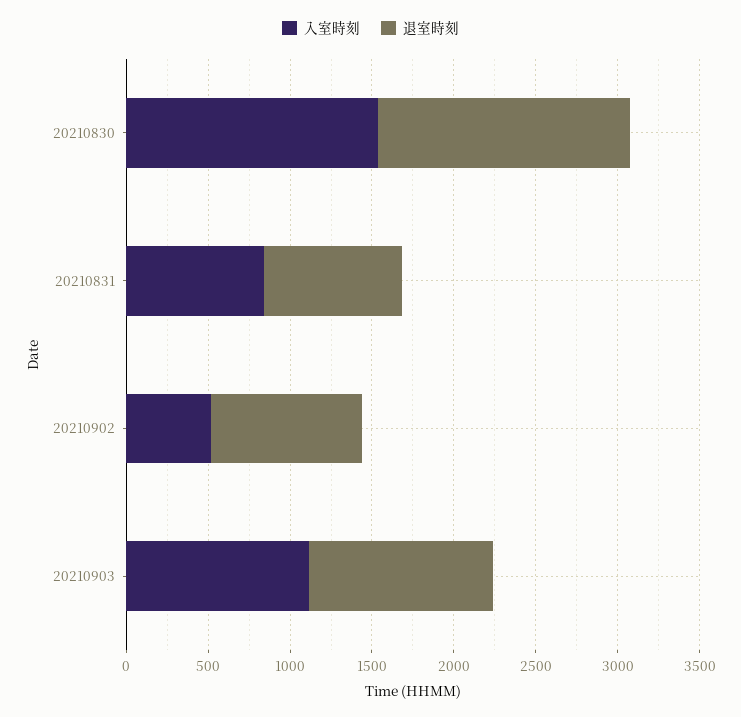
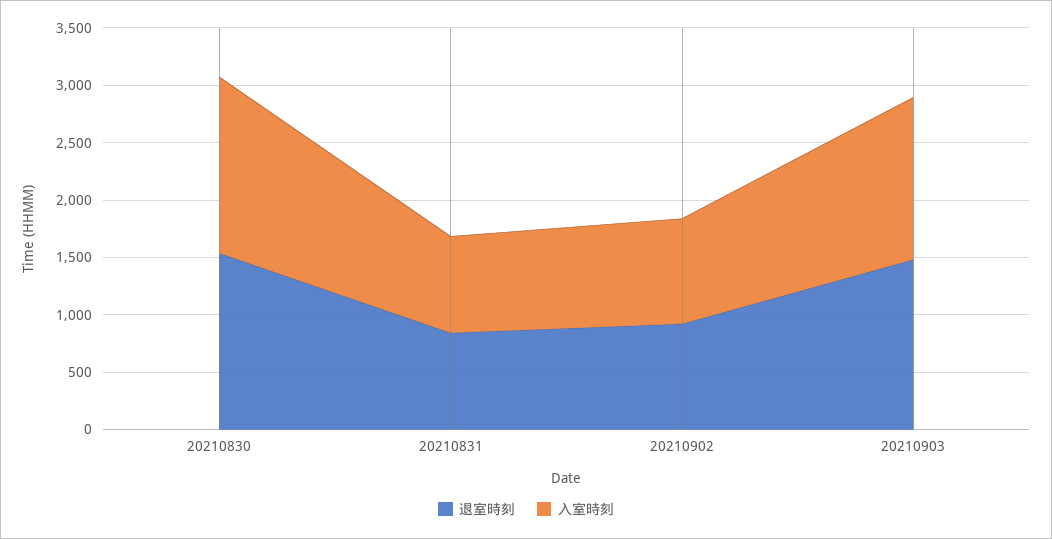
  {
    "入室時刻": {
      "20210830": 1500,
      "20210831": 800,
-     "20210902": 500,
+     "20210902": 900,
-     "20210903": 1100
+     "20210903": 1400
    },
    "退室時刻": {
      "20210830": 1500,
      "20210831": 800,
      "20210902": 900,
-     "20210903": 1100
+     "20210903": 1500
    }
  }

